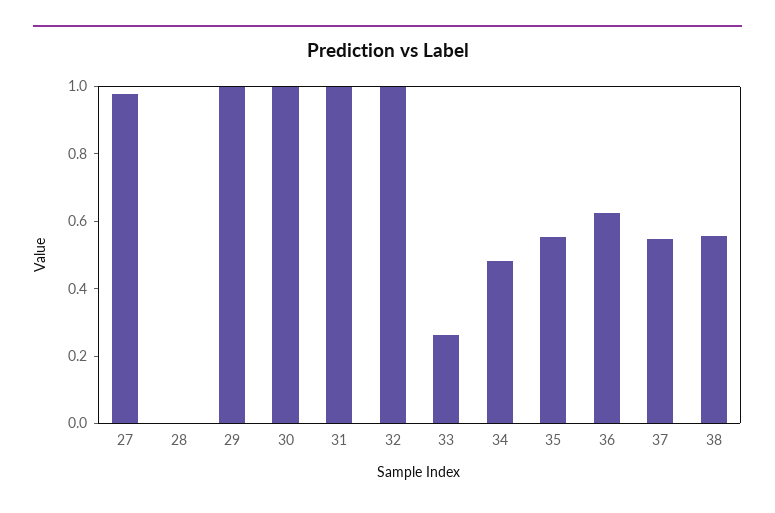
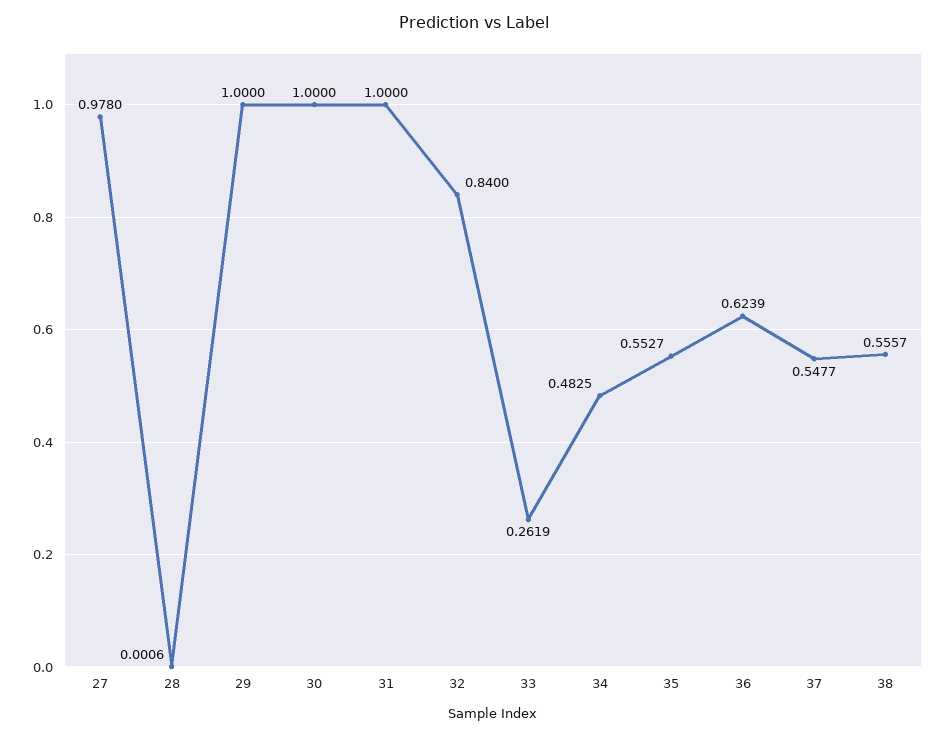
  {
    "27": 0.978,
    "28": 0.0006,
    "29": 1,
    "30": 1,
    "31": 1,
-   "32": 1,
+   "32": 0.84,
    "33": 0.2619,
    "34": 0.4825,
    "35": 0.5527,
    "36": 0.6239,
    "37": 0.5477,
    "38": 0.5557
  }

